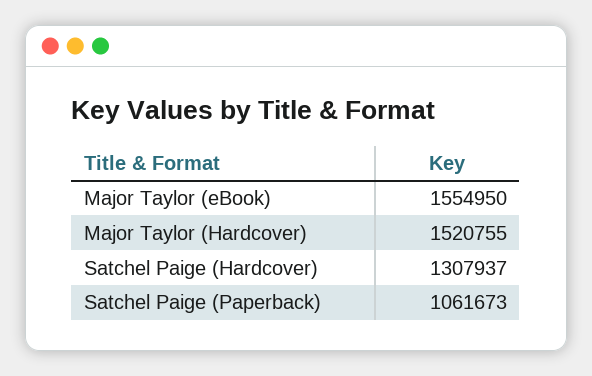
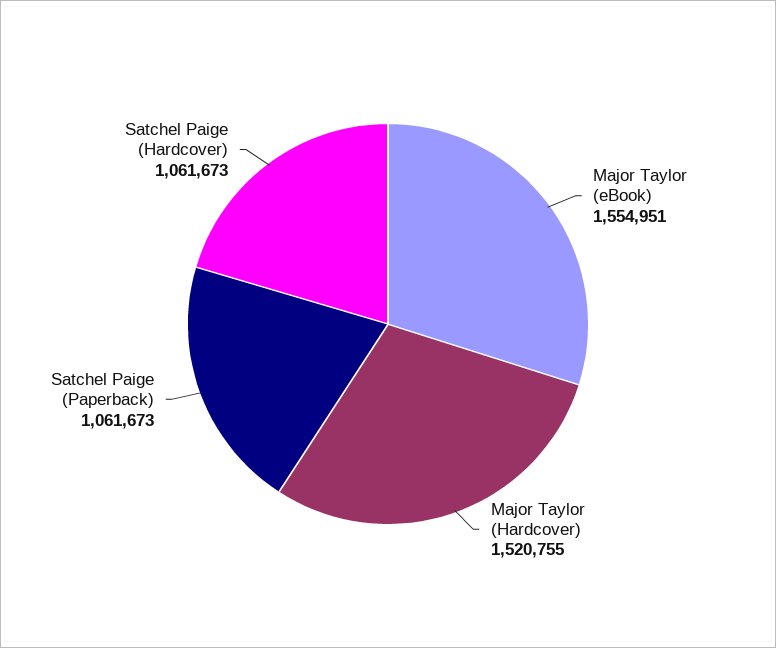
  {
-   "Major Taylor (eBook)": 1554950,
+   "Major Taylor (eBook)": 1554951,
    "Major Taylor (Hardcover)": 1520755,
-   "Satchel Paige (Hardcover)": 1307937,
+   "Satchel Paige (Hardcover)": 1061673,
    "Satchel Paige (Paperback)": 1061673
  }

